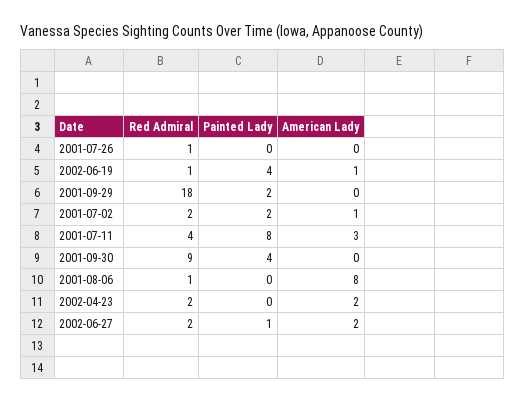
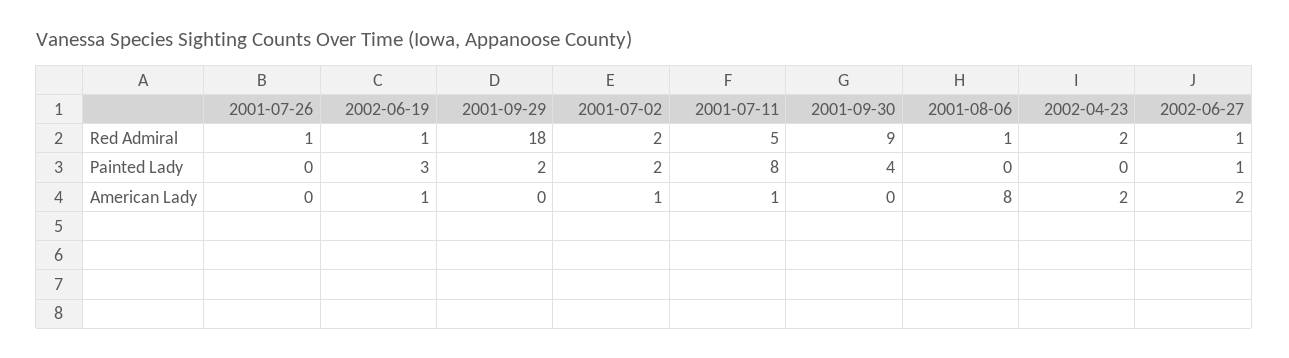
  {
    "Red Admiral": {
      "2001-07-26": 1,
      "2002-06-19": 1,
      "2001-09-29": 18,
      "2001-07-02": 2,
-     "2001-07-11": 4,
+     "2001-07-11": 5,
      "2001-09-30": 9,
      "2001-08-06": 1,
      "2002-04-23": 2,
-     "2002-06-27": 2
+     "2002-06-27": 1
    },
    "Painted Lady": {
      "2001-07-26": 0,
-     "2002-06-19": 4,
+     "2002-06-19": 3,
      "2001-09-29": 2,
      "2001-07-02": 2,
      "2001-07-11": 8,
      "2001-09-30": 4,
      "2001-08-06": 0,
      "2002-04-23": 0,
      "2002-06-27": 1
    },
    "American Lady": {
      "2001-07-26": 0,
      "2002-06-19": 1,
      "2001-09-29": 0,
      "2001-07-02": 1,
-     "2001-07-11": 3,
+     "2001-07-11": 1,
      "2001-09-30": 0,
      "2001-08-06": 8,
      "2002-04-23": 2,
      "2002-06-27": 2
    }
  }

